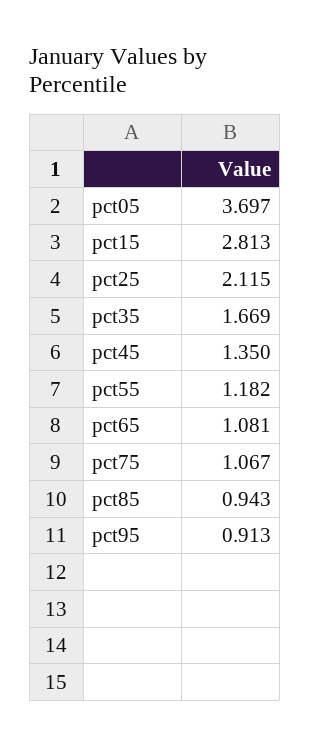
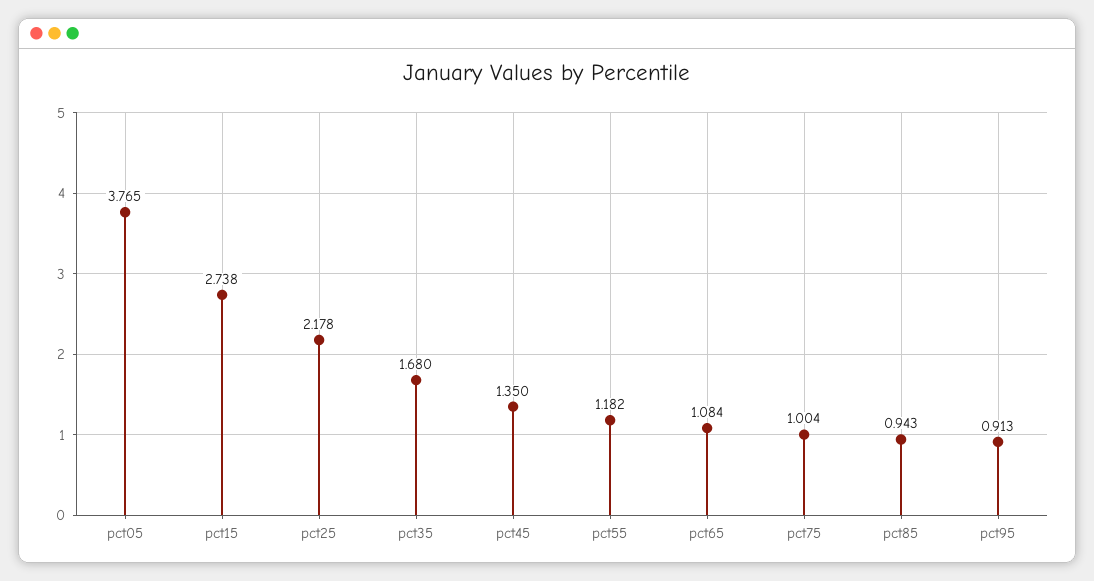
  {
-   "pct05": 3.697,
+   "pct05": 3.765,
-   "pct15": 2.813,
+   "pct15": 2.738,
-   "pct25": 2.115,
+   "pct25": 2.178,
-   "pct35": 1.669,
+   "pct35": 1.68,
    "pct45": 1.35,
    "pct55": 1.182,
-   "pct65": 1.081,
+   "pct65": 1.084,
-   "pct75": 1.067,
+   "pct75": 1.004,
    "pct85": 0.943,
    "pct95": 0.913
  }

